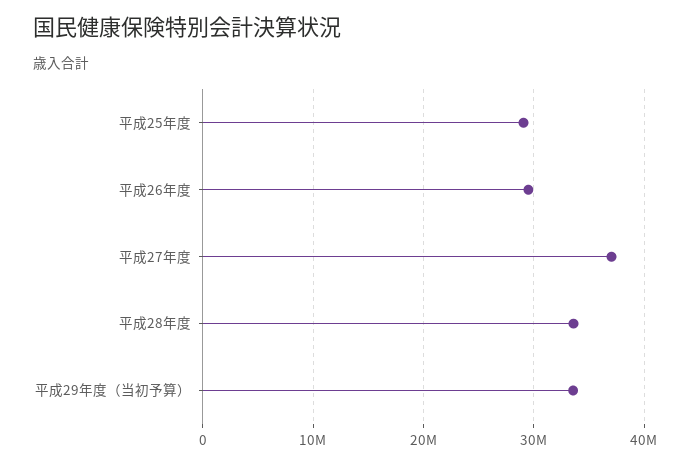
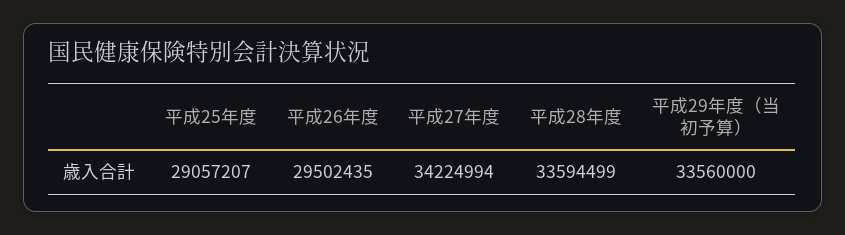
  {
    "平成25年度": 29057207,
    "平成26年度": 29502435,
-   "平成27年度": 37000000,
+   "平成27年度": 34224994,
    "平成28年度": 33594499,
    "平成29年度（当初予算）": 33560000
  }

